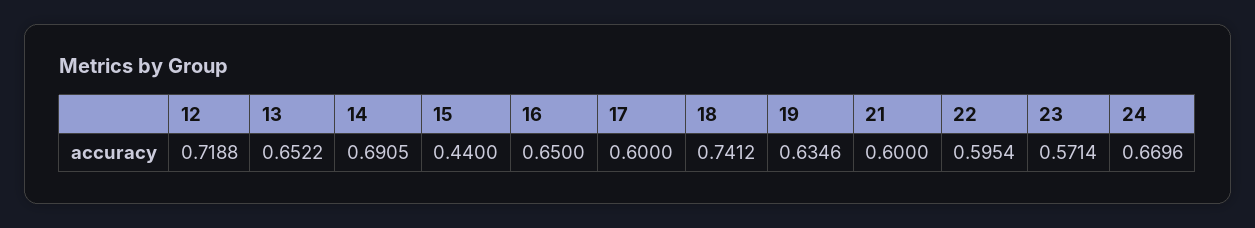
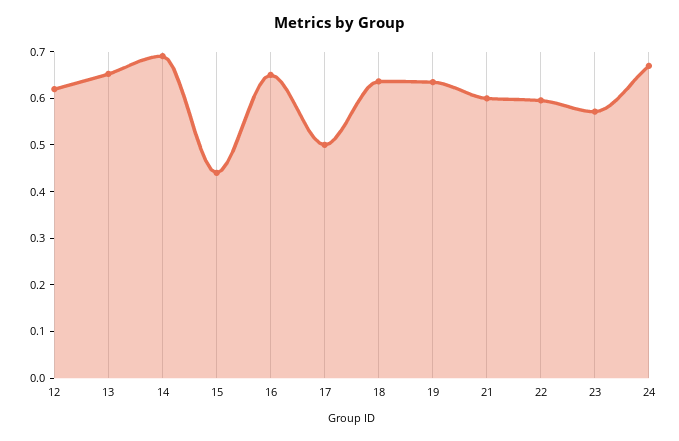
  {
-   "12": 0.7188,
+   "12": 0.62,
    "13": 0.6522,
    "14": 0.6905,
    "15": 0.44,
    "16": 0.65,
-   "17": 0.6,
+   "17": 0.5,
-   "18": 0.7412,
+   "18": 0.64,
    "19": 0.6346,
    "21": 0.6,
    "22": 0.5954,
    "23": 0.5714,
    "24": 0.6696
  }

